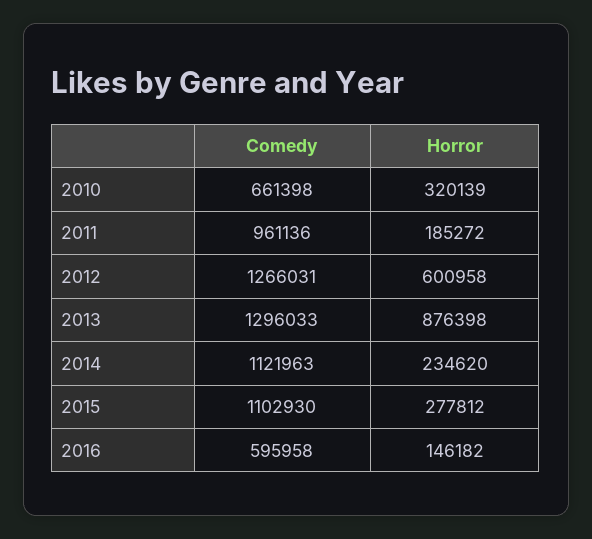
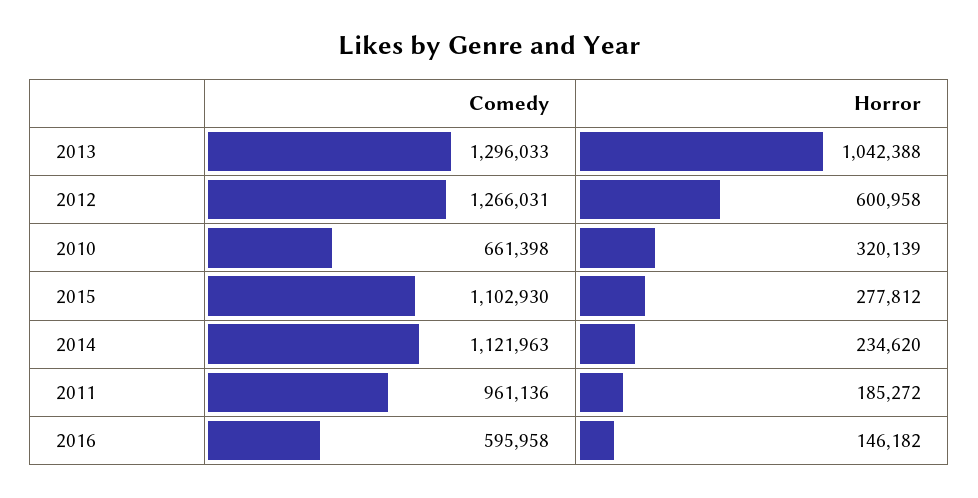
  {
    "Comedy": {
      "2010": 661398,
      "2011": 961136,
      "2012": 1266031,
      "2013": 1296033,
      "2014": 1121963,
      "2015": 1102930,
      "2016": 595958
    },
    "Horror": {
      "2010": 320139,
      "2011": 185272,
      "2012": 600958,
-     "2013": 876398,
+     "2013": 1042388,
      "2014": 234620,
      "2015": 277812,
      "2016": 146182
    }
  }

